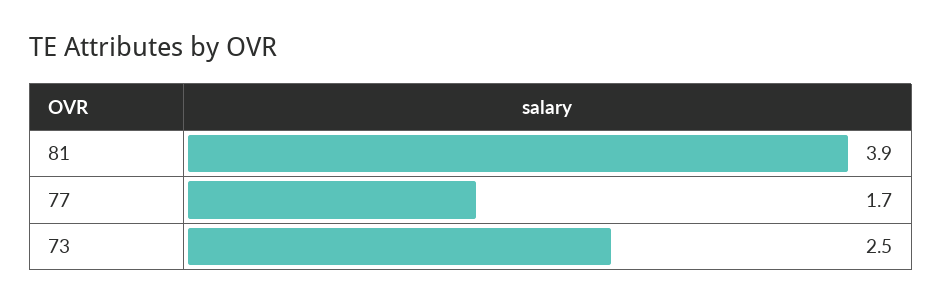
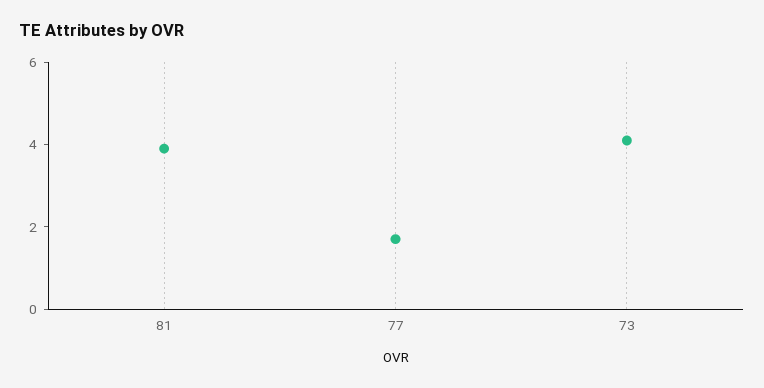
  {
    "81": 3.9,
    "77": 1.7,
-   "73": 2.5
+   "73": 4
  }

